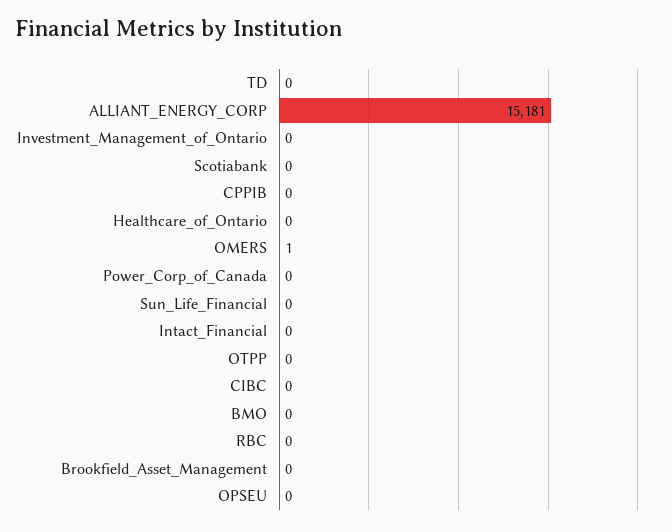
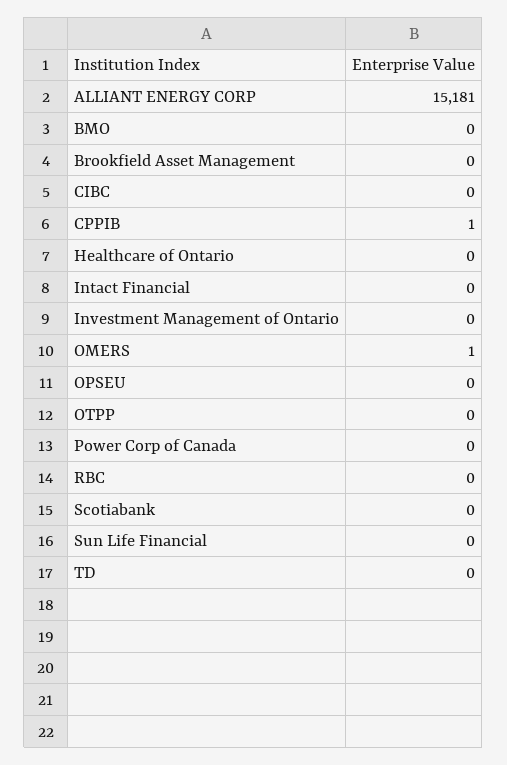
  {
    "TD": 0,
    "ALLIANT_ENERGY_CORP": 15181,
    "Investment_Management_of_Ontario": 0,
    "Scotiabank": 0,
-   "CPPIB": 0,
+   "CPPIB": 1,
    "Healthcare_of_Ontario": 0,
    "OMERS": 1,
    "Power_Corp_of_Canada": 0,
    "Sun_Life_Financial": 0,
    "Intact_Financial": 0,
    "OTPP": 0,
    "CIBC": 0,
    "BMO": 0,
    "RBC": 0,
    "Brookfield_Asset_Management": 0,
    "OPSEU": 0
  }

